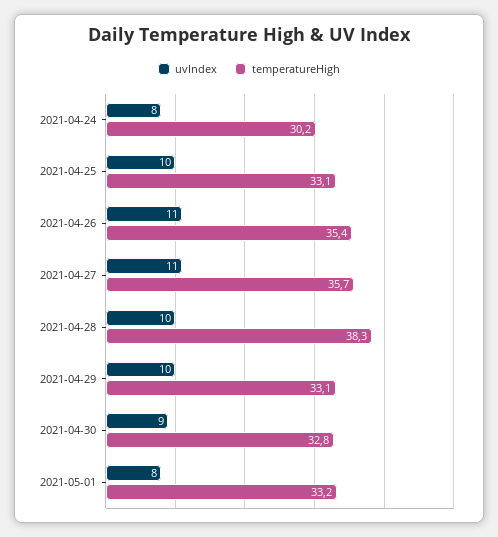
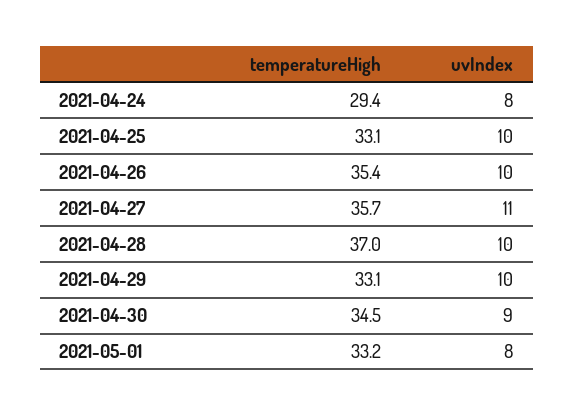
  {
    "uvIndex": {
      "2021-04-24": 8,
      "2021-04-25": 10,
-     "2021-04-26": 11,
+     "2021-04-26": 10,
      "2021-04-27": 11,
      "2021-04-28": 10,
      "2021-04-29": 10,
      "2021-04-30": 9,
      "2021-05-01": 8
    },
    "temperatureHigh": {
-     "2021-04-24": 30.2,
+     "2021-04-24": 29.4,
      "2021-04-25": 33.1,
      "2021-04-26": 35.4,
      "2021-04-27": 35.7,
-     "2021-04-28": 38.3,
+     "2021-04-28": 37,
      "2021-04-29": 33.1,
-     "2021-04-30": 32.8,
+     "2021-04-30": 34.5,
      "2021-05-01": 33.2
    }
  }

